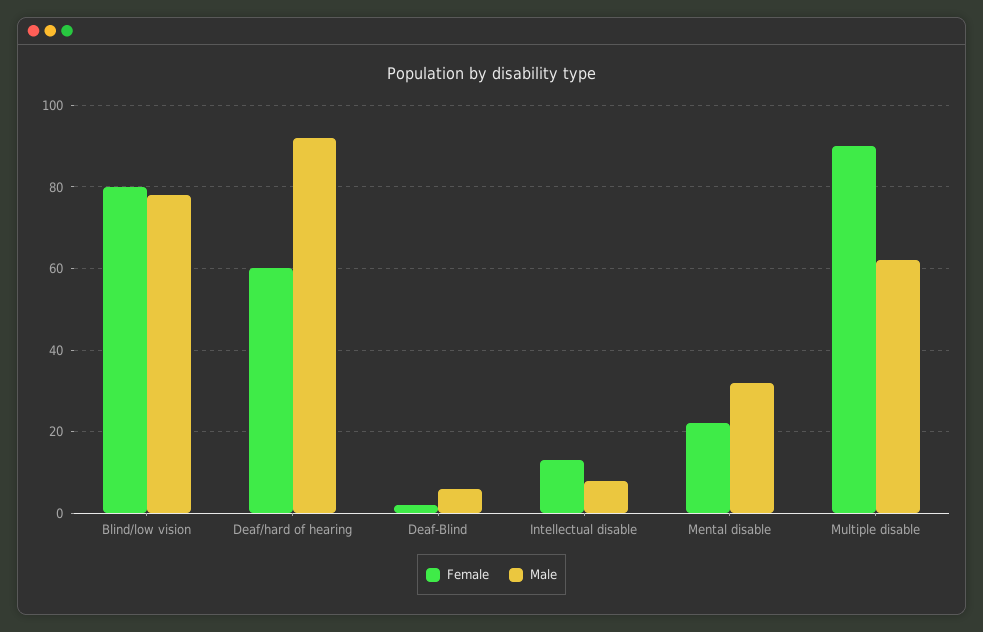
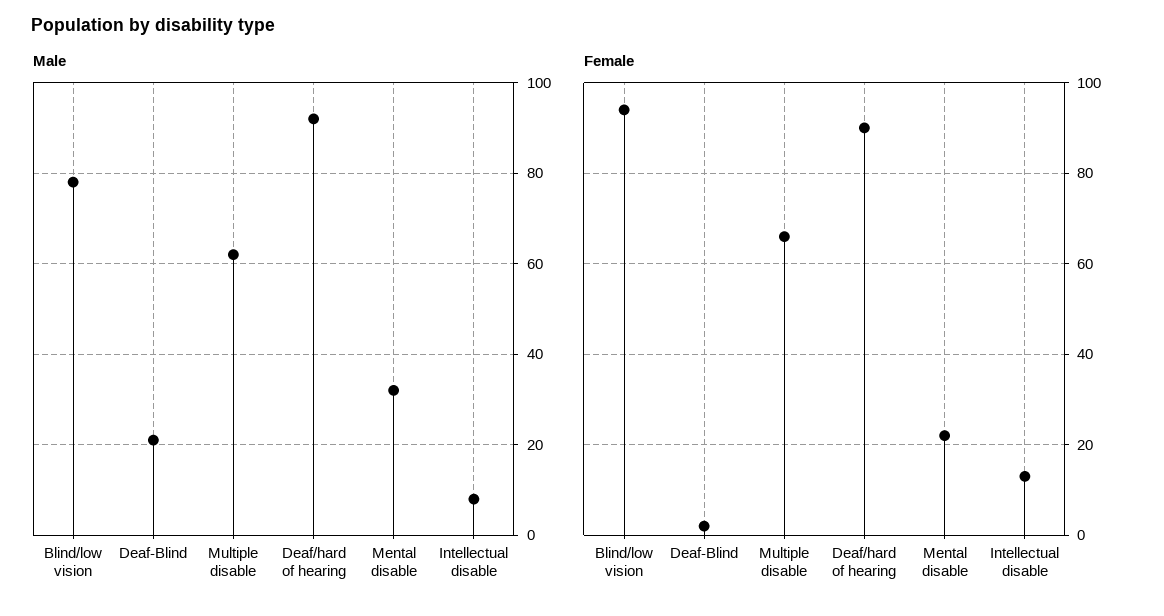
  {
    "Female": {
-     "Blind/low vision": 80,
+     "Blind/low vision": 95,
-     "Deaf/hard of hearing": 60,
+     "Deaf/hard of hearing": 90,
      "Deaf-Blind": 0,
      "Intellectual disable": 15,
      "Mental disable": 20,
-     "Multiple disable": 90
+     "Multiple disable": 65
    },
    "Male": {
      "Blind/low vision": 80,
      "Deaf/hard of hearing": 90,
-     "Deaf-Blind": 5,
+     "Deaf-Blind": 20,
      "Intellectual disable": 10,
      "Mental disable": 30,
      "Multiple disable": 60
    }
  }

